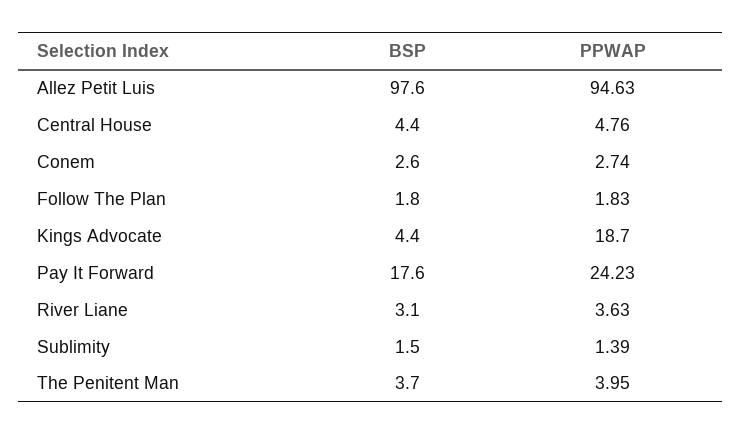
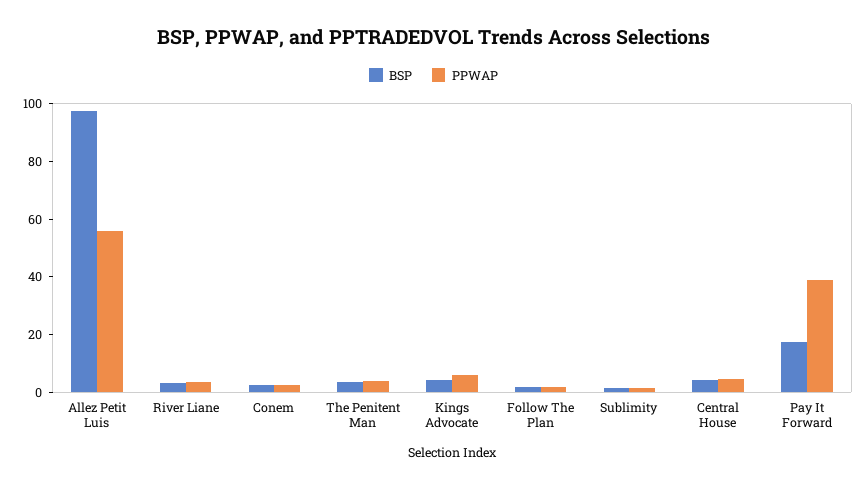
  {
    "BSP": {
      "Allez Petit Luis": 97.6,
      "Central House": 4.4,
      "Conem": 2.6,
      "Follow The Plan": 1.8,
      "Kings Advocate": 4.4,
      "Pay It Forward": 17.6,
      "River Liane": 3.1,
      "Sublimity": 1.5,
      "The Penitent Man": 3.7
    },
    "PPWAP": {
-     "Allez Petit Luis": 94.63,
+     "Allez Petit Luis": 55,
      "Central House": 4.76,
      "Conem": 2.74,
      "Follow The Plan": 1.83,
-     "Kings Advocate": 18.7,
+     "Kings Advocate": 5,
-     "Pay It Forward": 24.23,
+     "Pay It Forward": 40,
      "River Liane": 3.63,
      "Sublimity": 1.39,
      "The Penitent Man": 3.95
    }
  }

